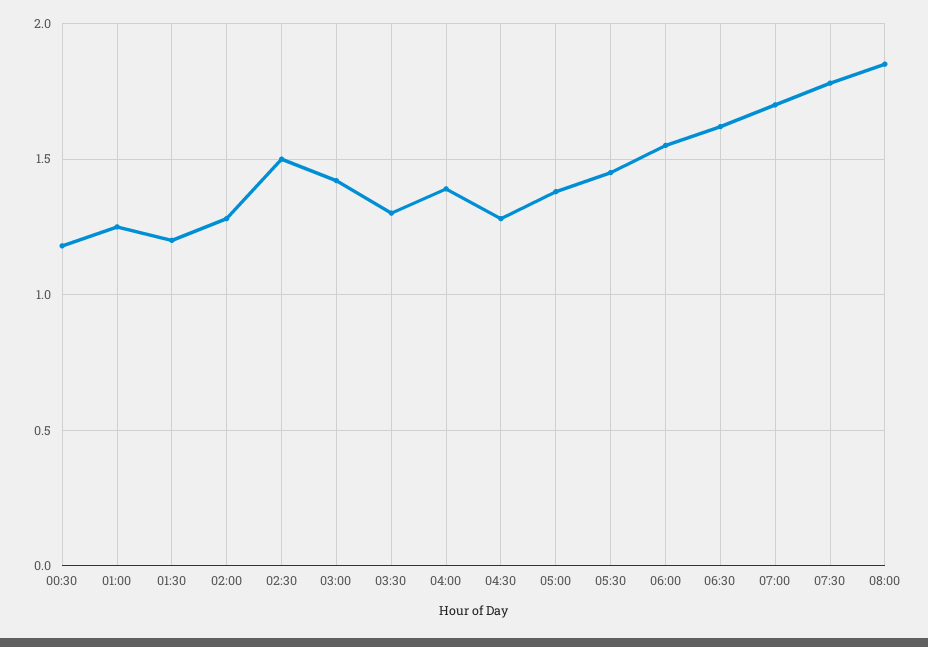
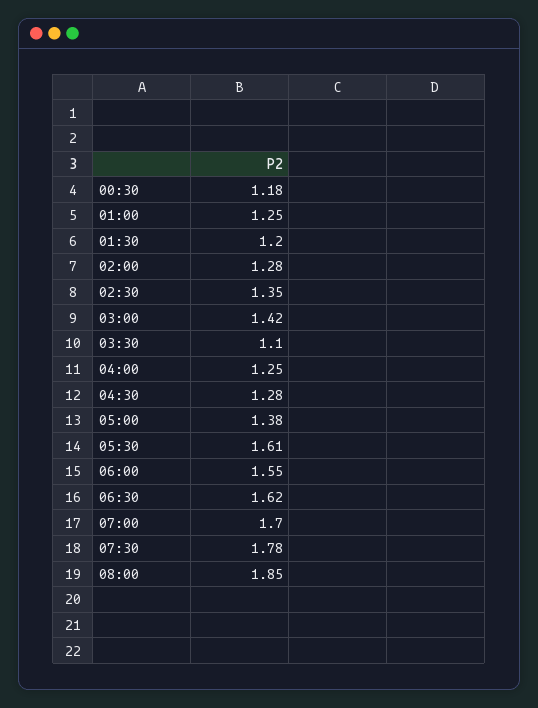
  {
    "00:30": 1.18,
    "01:00": 1.25,
    "01:30": 1.2,
    "02:00": 1.28,
-   "02:30": 1.5,
+   "02:30": 1.35,
    "03:00": 1.42,
-   "03:30": 1.3,
+   "03:30": 1.1,
-   "04:00": 1.4,
+   "04:00": 1.25,
    "04:30": 1.28,
    "05:00": 1.38,
-   "05:30": 1.45,
+   "05:30": 1.61,
    "06:00": 1.55,
    "06:30": 1.62,
    "07:00": 1.7,
    "07:30": 1.78,
    "08:00": 1.85
  }

